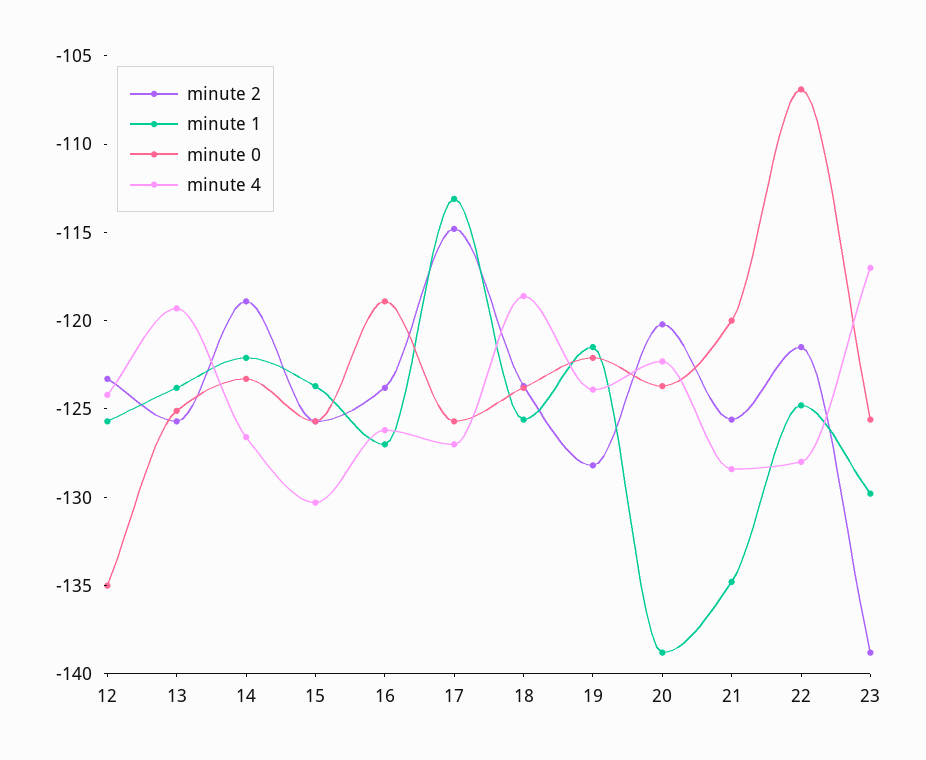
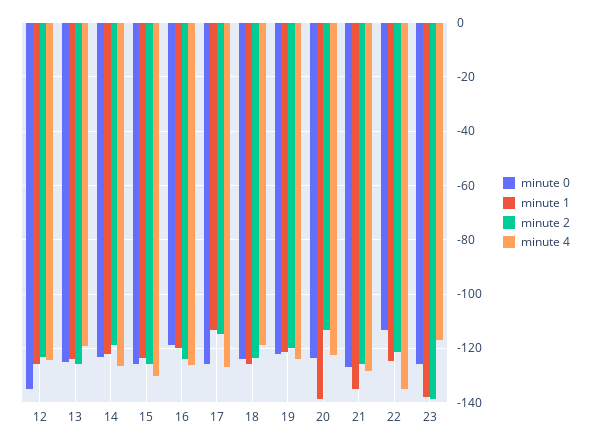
  {
    "minute 2": {
      "12": -123,
      "13": -126,
      "14": -119,
      "15": -126,
      "16": -124,
      "17": -115,
      "18": -124,
-     "19": -128,
+     "19": -120,
-     "20": -120,
+     "20": -112.5,
      "21": -126,
      "22": -122,
      "23": -139
    },
    "minute 1": {
      "12": -126,
      "13": -124,
      "14": -122,
      "15": -124,
-     "16": -127,
+     "16": -120,
      "17": -113,
      "18": -126,
      "19": -122,
      "20": -139,
      "21": -135,
      "22": -125,
-     "23": -130
+     "23": -137.5
    },
    "minute 0": {
      "12": -135,
      "13": -125,
      "14": -123,
      "15": -126,
      "16": -119,
      "17": -126,
      "18": -124,
      "19": -122,
      "20": -124,
-     "21": -120,
+     "21": -127.5,
-     "22": -107,
+     "22": -112.5,
      "23": -126
    },
    "minute 4": {
      "12": -124,
      "13": -119,
      "14": -127,
      "15": -130,
      "16": -126,
      "17": -127,
      "18": -119,
      "19": -124,
      "20": -122,
      "21": -128,
-     "22": -128,
+     "22": -135,
      "23": -117
    }
  }

